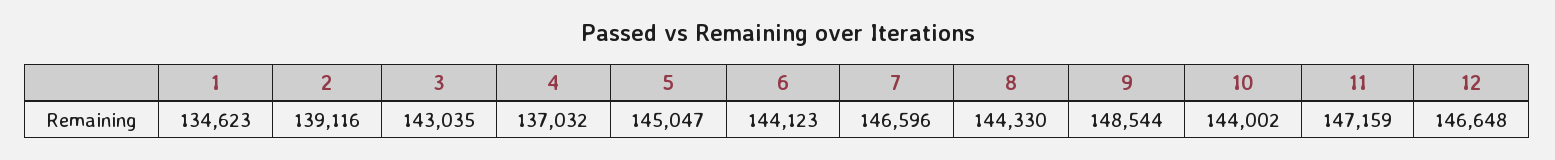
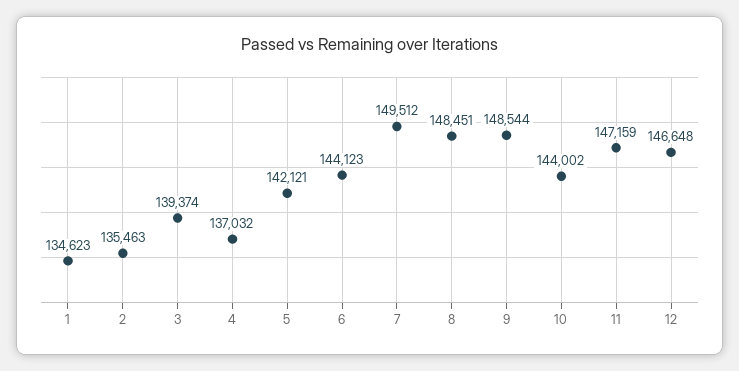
  {
    "1": 134623,
-   "2": 139116,
+   "2": 135463,
-   "3": 143035,
+   "3": 139374,
    "4": 137032,
-   "5": 145047,
+   "5": 142121,
    "6": 144123,
-   "7": 146596,
+   "7": 149512,
-   "8": 144330,
+   "8": 148451,
    "9": 148544,
    "10": 144002,
    "11": 147159,
    "12": 146648
  }

